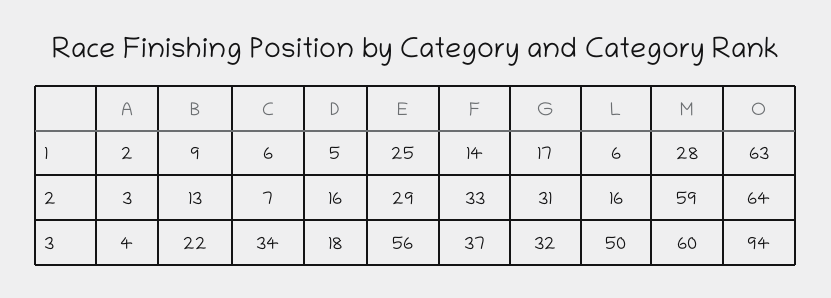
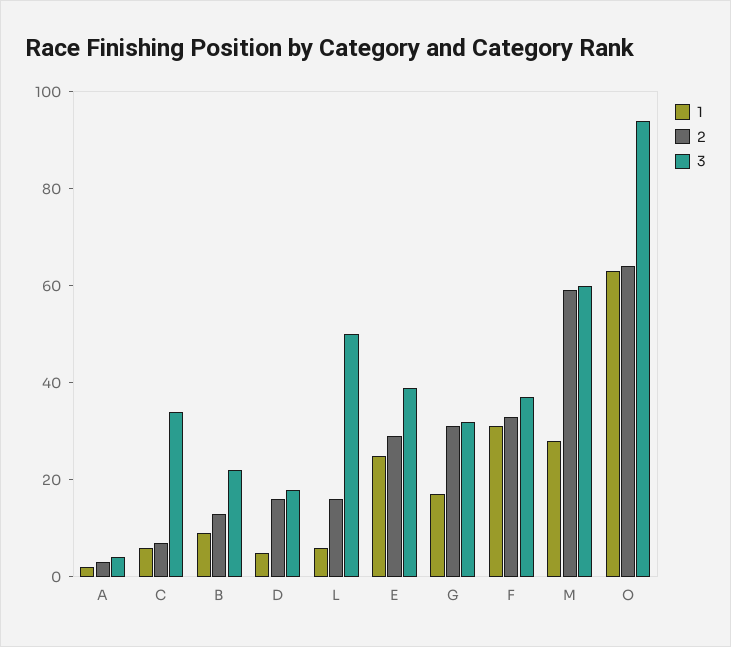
  {
    "1": {
      "A": 2,
      "B": 9,
      "C": 6,
      "D": 5,
      "E": 25,
-     "F": 14,
+     "F": 30,
      "G": 17,
      "L": 6,
      "M": 28,
      "O": 63
    },
    "2": {
      "A": 3,
      "B": 13,
      "C": 7,
      "D": 16,
      "E": 29,
      "F": 33,
      "G": 31,
      "L": 16,
      "M": 59,
      "O": 64
    },
    "3": {
      "A": 4,
      "B": 22,
      "C": 34,
      "D": 18,
-     "E": 56,
+     "E": 40,
      "F": 37,
      "G": 32,
      "L": 50,
      "M": 60,
      "O": 94
    }
  }

